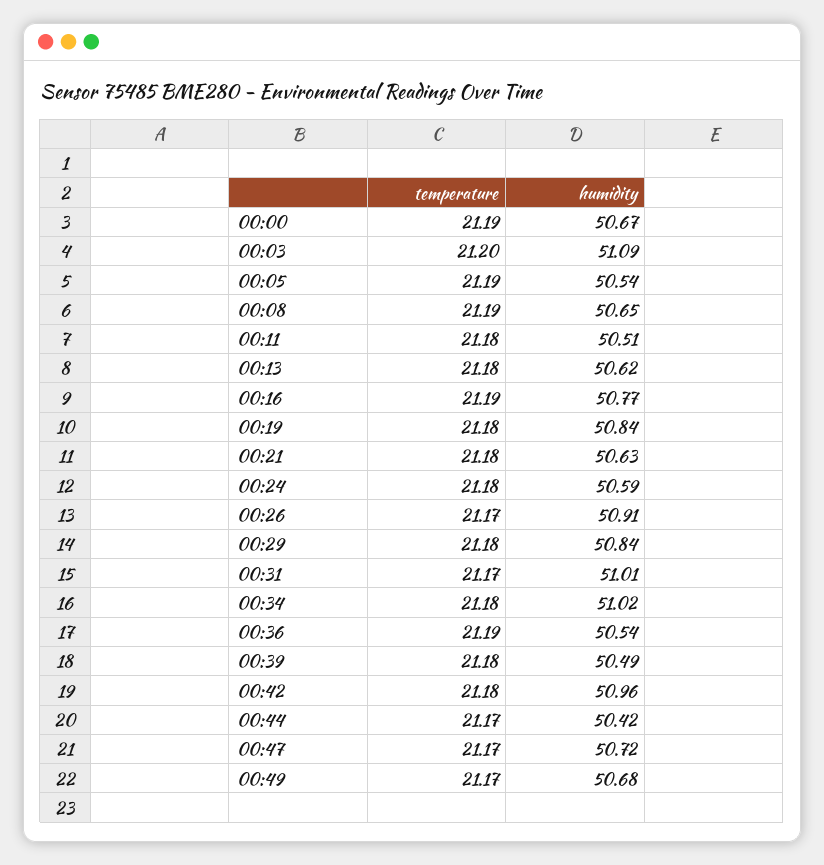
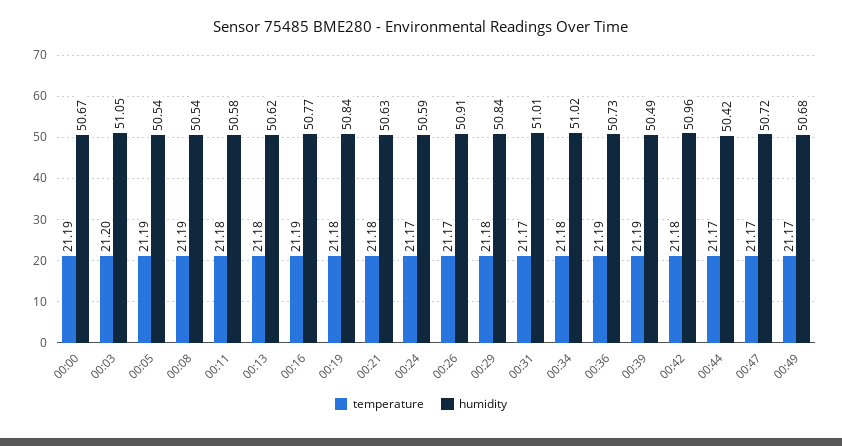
  {
    "temperature": {
      "00:00": 21.19,
      "00:03": 21.2,
      "00:05": 21.19,
      "00:08": 21.19,
      "00:11": 21.18,
      "00:13": 21.18,
      "00:16": 21.19,
      "00:19": 21.18,
      "00:21": 21.18,
-     "00:24": 21.18,
+     "00:24": 21.17,
      "00:26": 21.17,
      "00:29": 21.18,
      "00:31": 21.17,
      "00:34": 21.18,
      "00:36": 21.19,
-     "00:39": 21.18,
+     "00:39": 21.19,
      "00:42": 21.18,
      "00:44": 21.17,
      "00:47": 21.17,
      "00:49": 21.17
    },
    "humidity": {
      "00:00": 50.67,
-     "00:03": 51.09,
+     "00:03": 51.05,
      "00:05": 50.54,
-     "00:08": 50.65,
+     "00:08": 50.54,
-     "00:11": 50.51,
+     "00:11": 50.58,
      "00:13": 50.62,
      "00:16": 50.77,
      "00:19": 50.84,
      "00:21": 50.63,
      "00:24": 50.59,
      "00:26": 50.91,
      "00:29": 50.84,
      "00:31": 51.01,
      "00:34": 51.02,
-     "00:36": 50.54,
+     "00:36": 50.73,
      "00:39": 50.49,
      "00:42": 50.96,
      "00:44": 50.42,
      "00:47": 50.72,
      "00:49": 50.68
    }
  }

